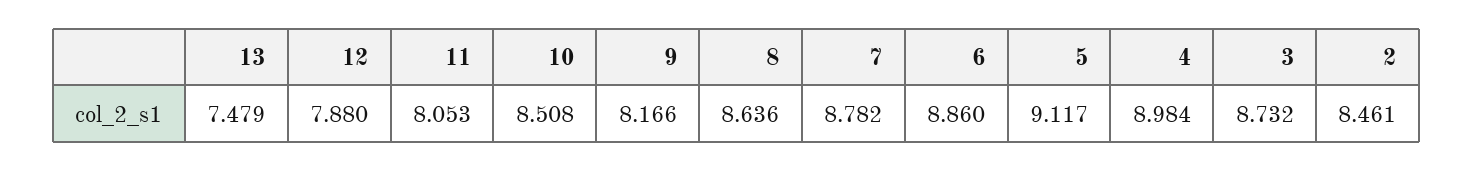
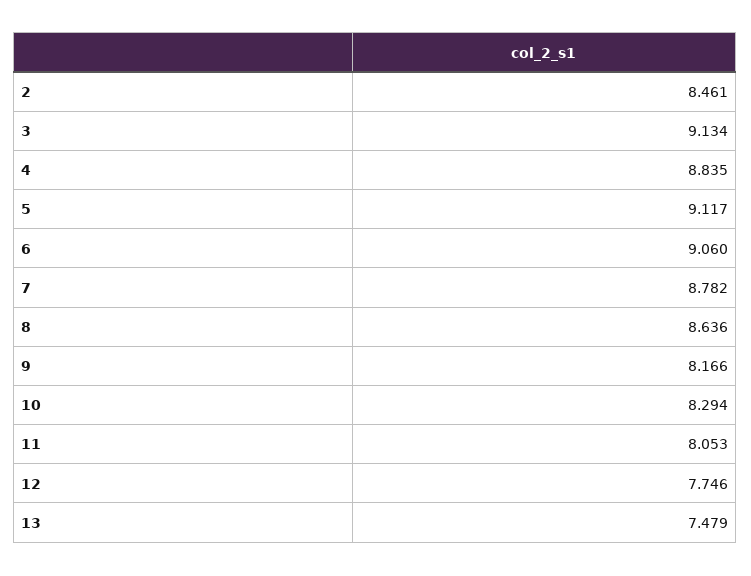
  {
    "13": 7.479,
-   "12": 7.88,
+   "12": 7.746,
    "11": 8.053,
-   "10": 8.508,
+   "10": 8.294,
    "9": 8.166,
    "8": 8.636,
    "7": 8.782,
-   "6": 8.86,
+   "6": 9.06,
    "5": 9.117,
-   "4": 8.984,
+   "4": 8.835,
-   "3": 8.732,
+   "3": 9.134,
    "2": 8.461
  }

